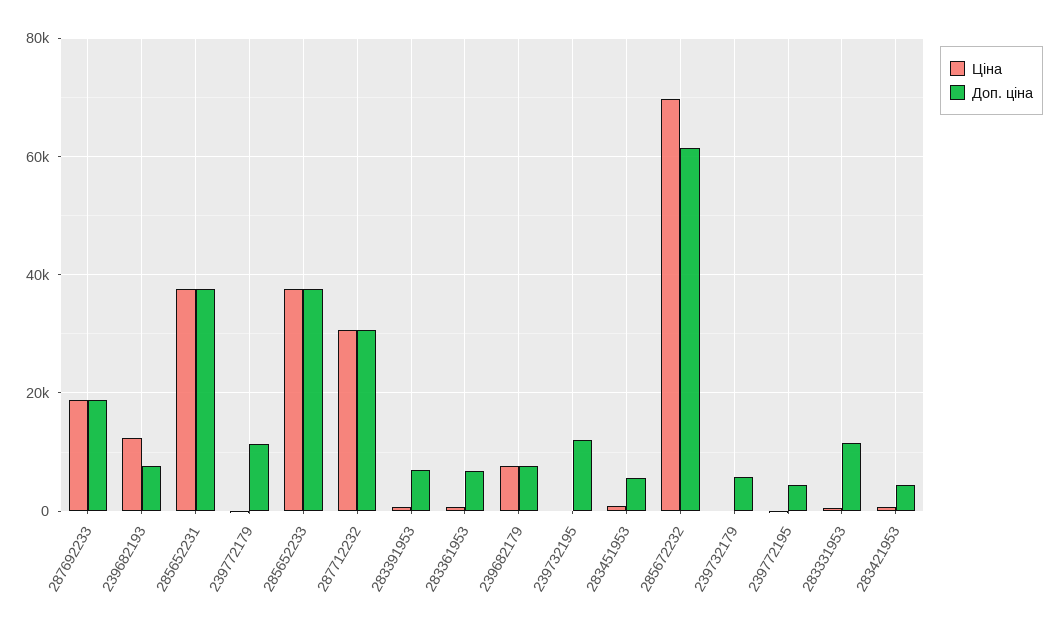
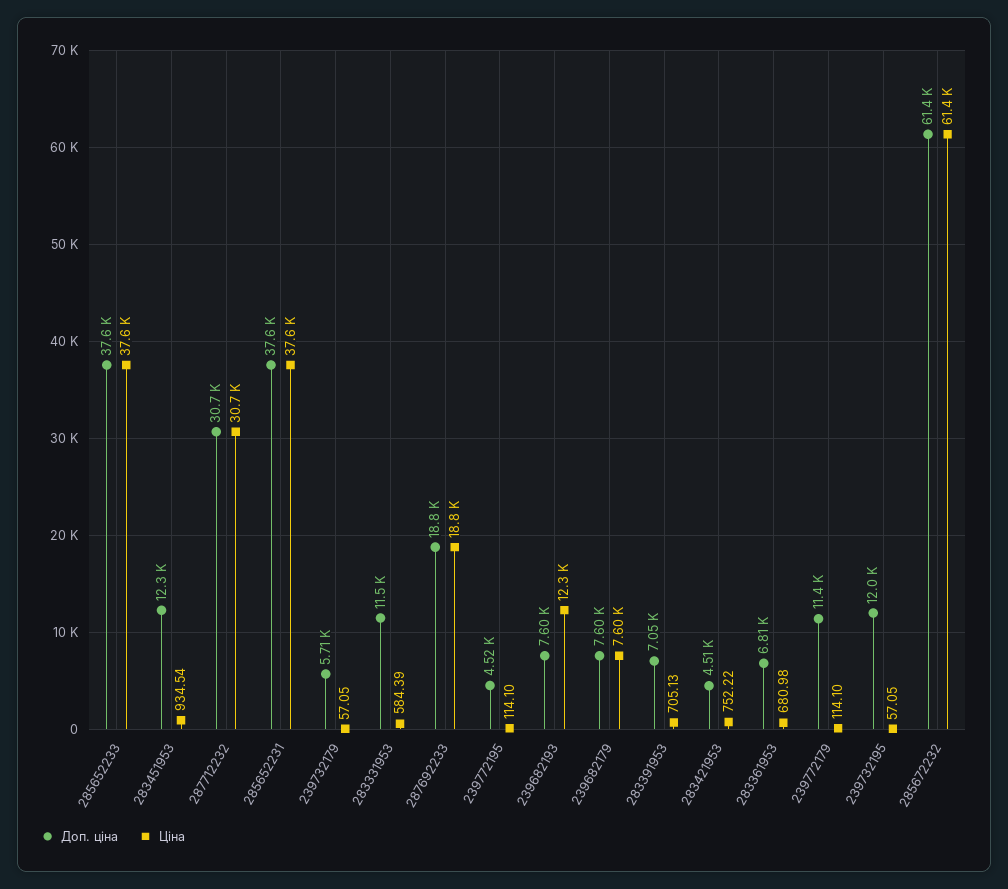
  {
    "Ціна": {
      "287692233": 18800,
      "239682193": 12300,
      "285652231": 37600,
      "239772179": 114.1,
      "285652233": 37600,
      "287712232": 30700,
      "283391953": 705.13,
      "283361953": 680.98,
      "239682179": 7600,
      "239732195": 57.05,
      "283451953": 934.54,
-     "285672232": 70000,
+     "285672232": 61400,
      "239732179": 57.05,
      "239772195": 114.1,
      "283331953": 584.39,
      "283421953": 752.22
    },
    "Доп. ціна": {
      "287692233": 18800,
      "239682193": 7600,
      "285652231": 37600,
      "239772179": 11400,
      "285652233": 37600,
      "287712232": 30700,
      "283391953": 7050,
      "283361953": 6810,
      "239682179": 7600,
      "239732195": 12000,
-     "283451953": 6000,
+     "283451953": 12300,
      "285672232": 61400,
      "239732179": 5710,
      "239772195": 4520,
      "283331953": 11500,
      "283421953": 4510
    }
  }

